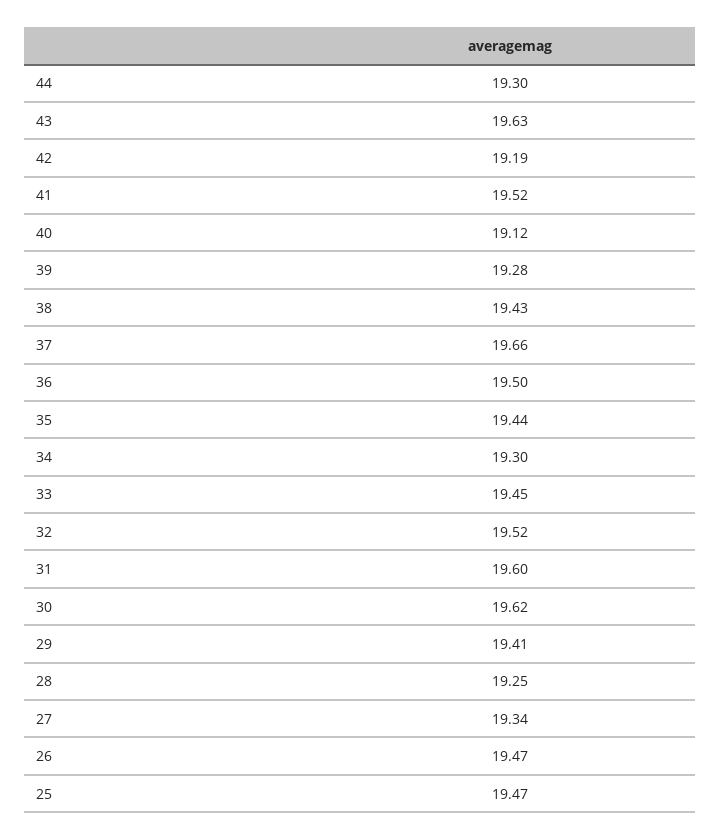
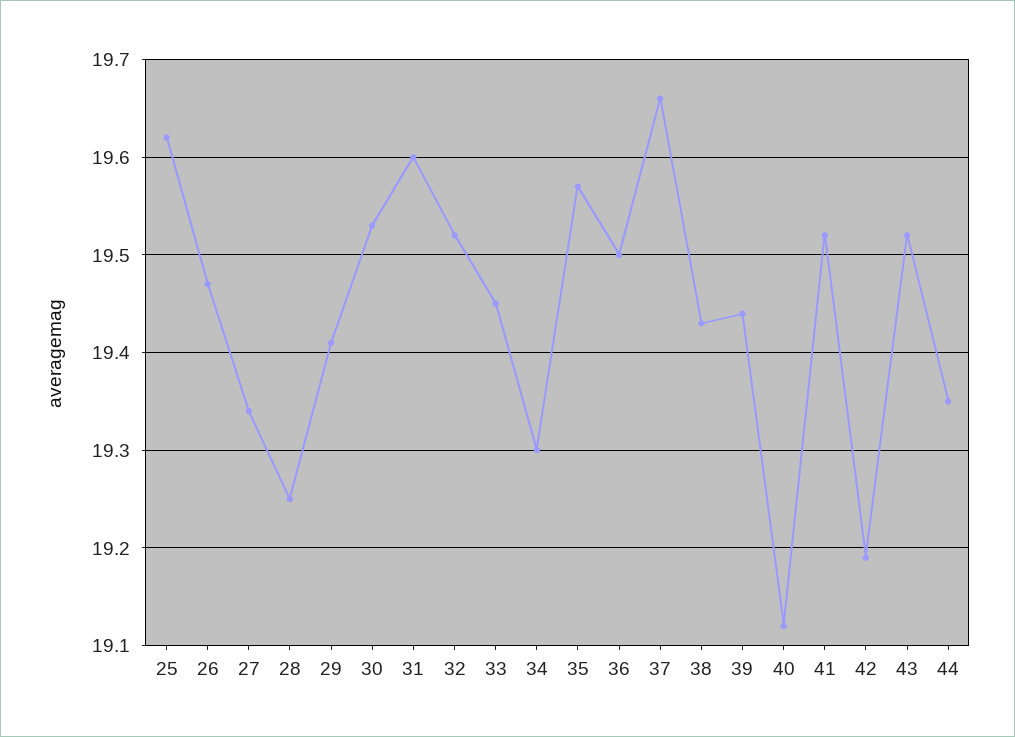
  {
-   "44": 19.3,
+   "44": 19.35,
-   "43": 19.63,
+   "43": 19.52,
    "42": 19.19,
    "41": 19.52,
    "40": 19.12,
-   "39": 19.28,
+   "39": 19.44,
    "38": 19.43,
    "37": 19.66,
    "36": 19.5,
-   "35": 19.44,
+   "35": 19.57,
    "34": 19.3,
    "33": 19.45,
    "32": 19.52,
    "31": 19.6,
-   "30": 19.62,
+   "30": 19.53,
    "29": 19.41,
    "28": 19.25,
    "27": 19.34,
    "26": 19.47,
-   "25": 19.47
+   "25": 19.62
  }

